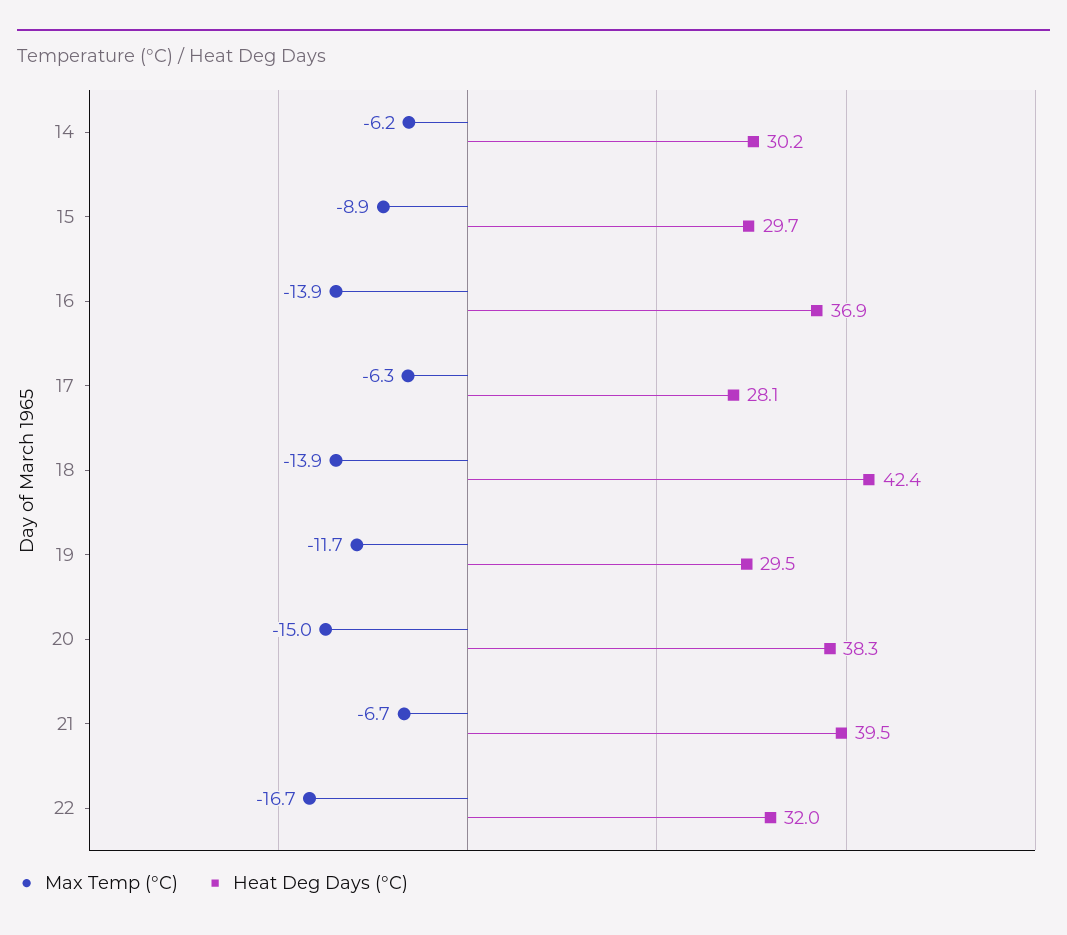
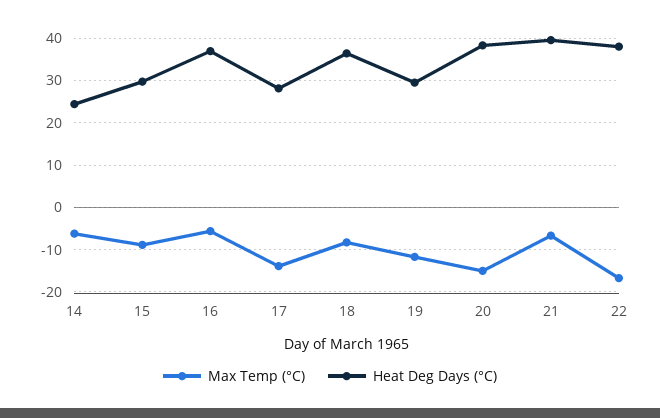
  {
    "Max Temp (°C)": {
      "14": -6.2,
      "15": -8.9,
-     "16": -13.9,
+     "16": -6,
-     "17": -6.3,
+     "17": -14,
-     "18": -13.9,
+     "18": -8,
      "19": -11.7,
      "20": -15,
      "21": -6.7,
      "22": -16.7
    },
    "Heat Deg Days (°C)": {
-     "14": 30.2,
+     "14": 24,
      "15": 29.7,
      "16": 36.9,
      "17": 28.1,
-     "18": 42.4,
+     "18": 36,
      "19": 29.5,
      "20": 38.3,
      "21": 39.5,
-     "22": 32
+     "22": 38
    }
  }

